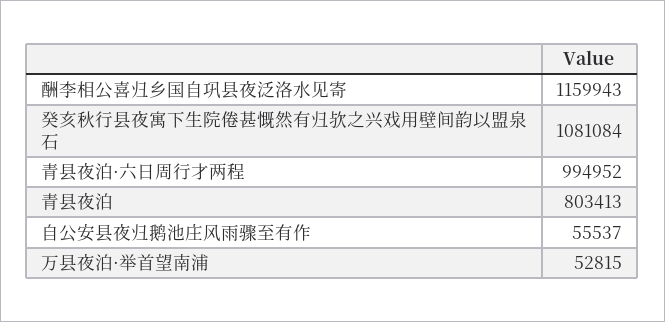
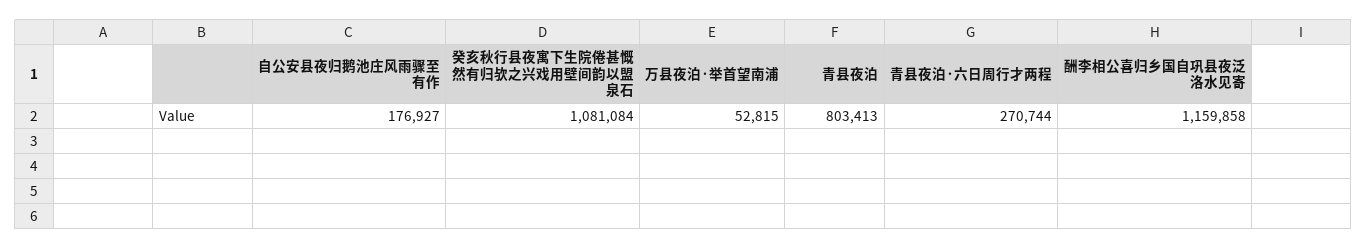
  {
-   "酬李相公喜归乡国自巩县夜泛洛水见寄": 1159943,
+   "酬李相公喜归乡国自巩县夜泛洛水见寄": 1159858,
    "癸亥秋行县夜寓下生院倦甚慨然有归欤之兴戏用壁间韵以盟泉石": 1081084,
-   "青县夜泊·六日周行才两程": 994952,
+   "青县夜泊·六日周行才两程": 270744,
    "青县夜泊": 803413,
-   "自公安县夜归鹅池庄风雨骤至有作": 55537,
+   "自公安县夜归鹅池庄风雨骤至有作": 176927,
    "万县夜泊·举首望南浦": 52815
  }

